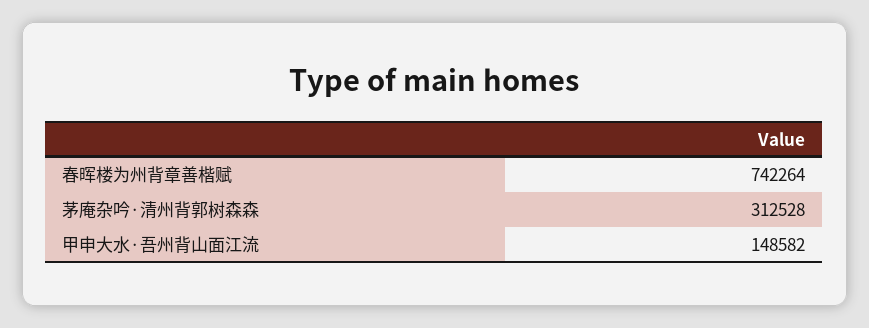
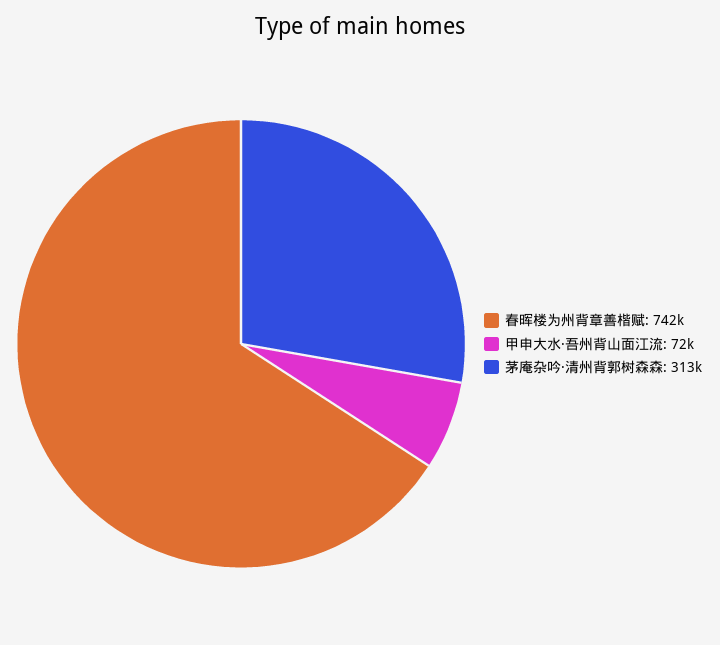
  {
    "春晖楼为州背章善楷赋": 742264,
    "茅庵杂吟·清州背郭树森森": 312528,
-   "甲申大水·吾州背山面江流": 148582
+   "甲申大水·吾州背山面江流": 72000
  }

